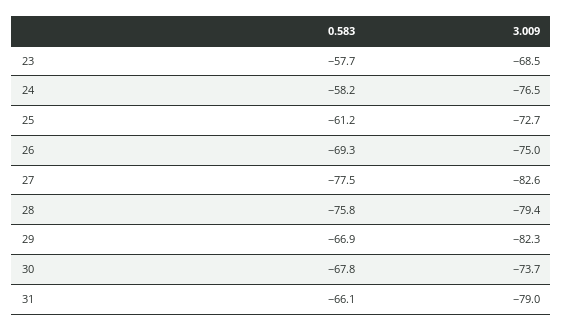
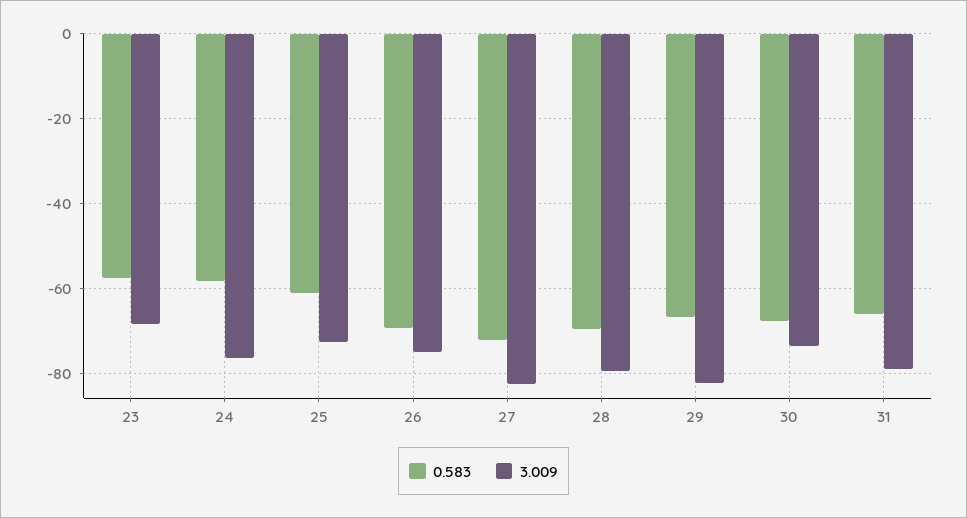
  {
    "0.583": {
      "23": -57.7,
      "24": -58.2,
      "25": -61.2,
      "26": -69.3,
-     "27": -77.5,
+     "27": -72,
-     "28": -75.8,
+     "28": -70,
      "29": -66.9,
      "30": -67.8,
      "31": -66.1
    },
    "3.009": {
      "23": -68.5,
      "24": -76.5,
      "25": -72.7,
      "26": -75,
      "27": -82.6,
      "28": -79.4,
      "29": -82.3,
      "30": -73.7,
      "31": -79
    }
  }

